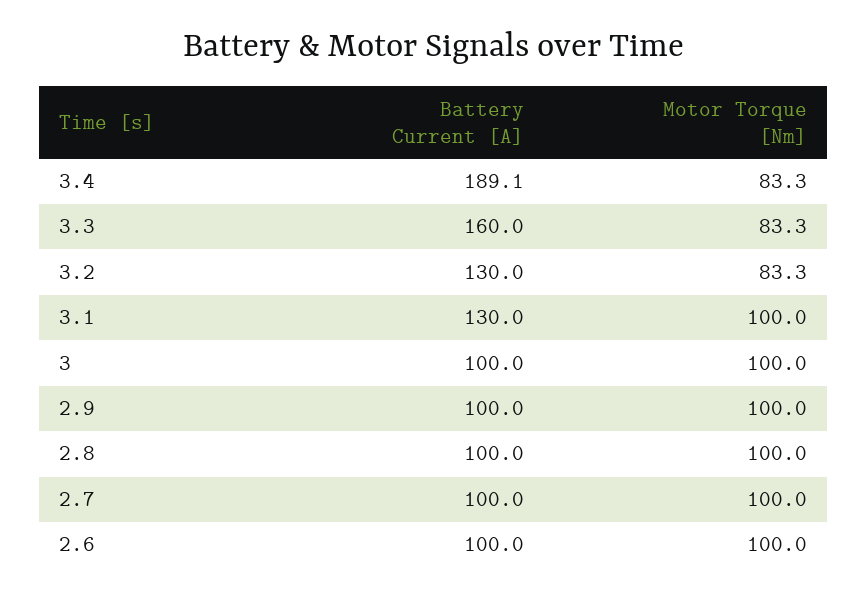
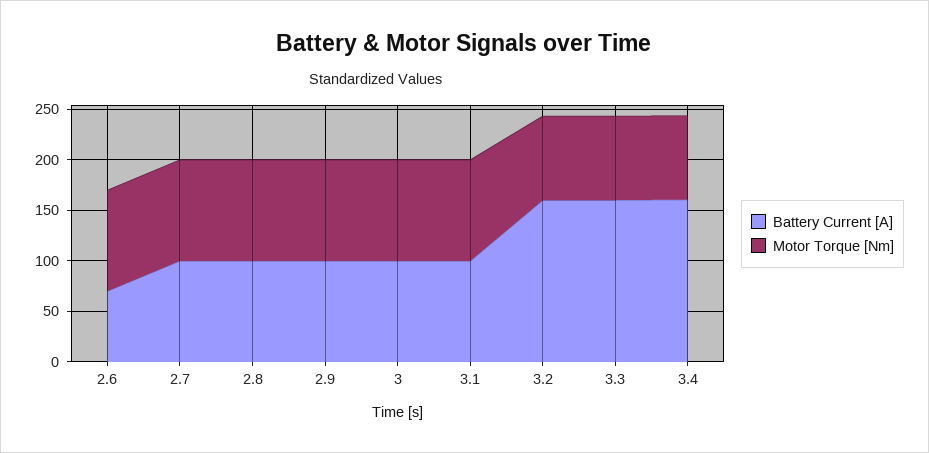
  {
    "Battery Current [A]": {
-     "3.4": 189.1,
+     "3.4": 160,
      "3.3": 160,
-     "3.2": 130,
+     "3.2": 160,
-     "3.1": 130,
+     "3.1": 100,
      "3": 100,
      "2.9": 100,
      "2.8": 100,
      "2.7": 100,
-     "2.6": 100
+     "2.6": 70
    },
    "Motor Torque [Nm]": {
      "3.4": 83.3,
      "3.3": 83.3,
      "3.2": 83.3,
      "3.1": 100,
      "3": 100,
      "2.9": 100,
      "2.8": 100,
      "2.7": 100,
      "2.6": 100
    }
  }

